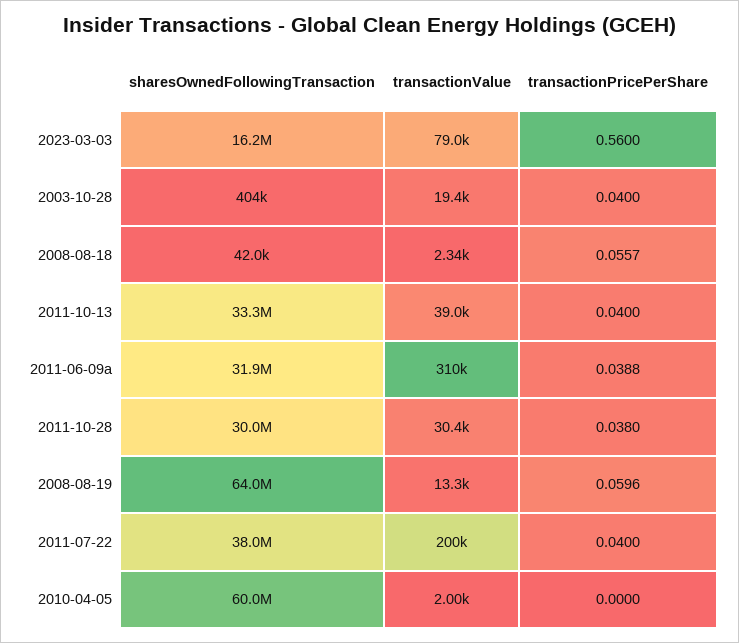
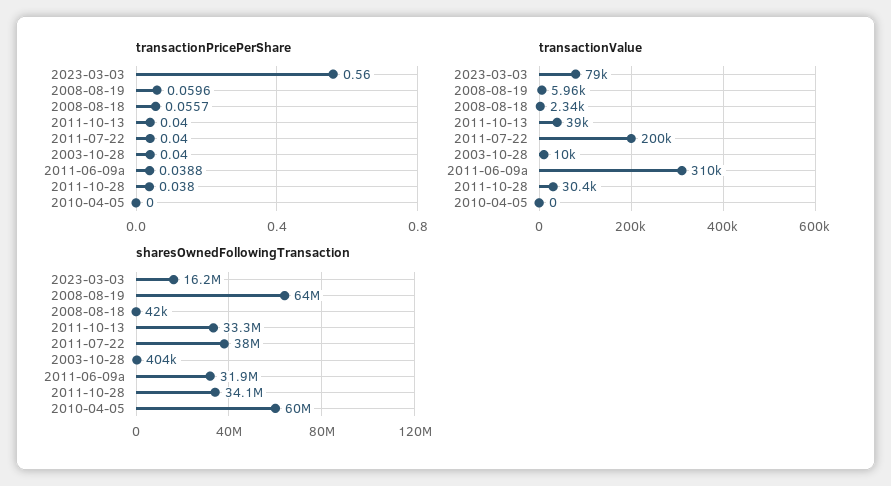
  {
    "sharesOwnedFollowingTransaction": {
      "2023-03-03": 16200000,
      "2003-10-28": 404000,
      "2008-08-18": 42000,
      "2011-10-13": 33300000,
      "2011-06-09a": 31900000,
-     "2011-10-28": 30000000,
+     "2011-10-28": 34100000,
      "2008-08-19": 64000000,
      "2011-07-22": 38000000,
      "2010-04-05": 60000000
    },
    "transactionValue": {
      "2023-03-03": 79000,
-     "2003-10-28": 19400,
+     "2003-10-28": 10000,
      "2008-08-18": 2340,
      "2011-10-13": 39000,
      "2011-06-09a": 310000,
      "2011-10-28": 30400,
-     "2008-08-19": 13300,
+     "2008-08-19": 5960,
      "2011-07-22": 200000,
-     "2010-04-05": 2000
+     "2010-04-05": 0
    },
    "transactionPricePerShare": {
      "2023-03-03": 0.56,
      "2003-10-28": 0.04,
      "2008-08-18": 0.0557,
      "2011-10-13": 0.04,
      "2011-06-09a": 0.0388,
      "2011-10-28": 0.038,
      "2008-08-19": 0.0596,
      "2011-07-22": 0.04,
      "2010-04-05": 0
    }
  }

